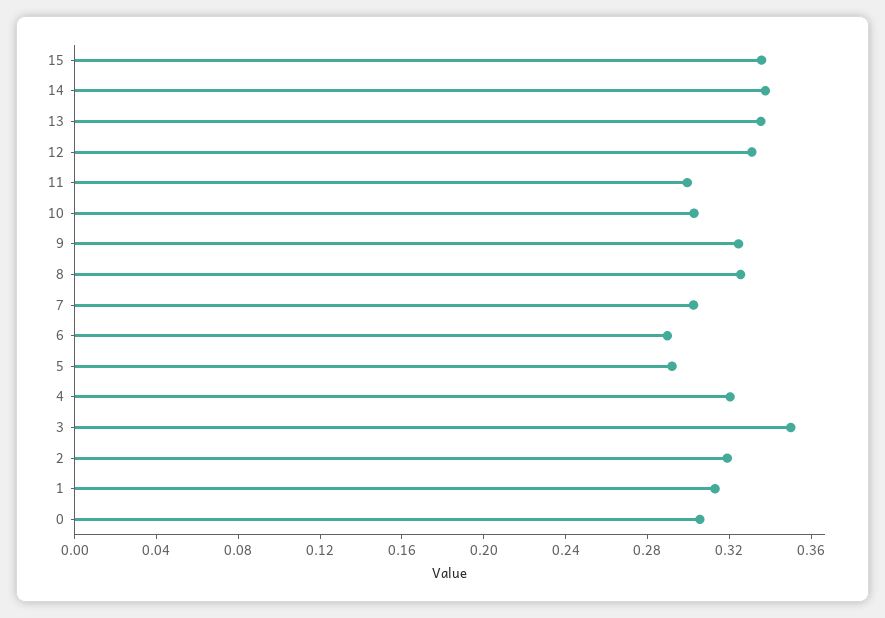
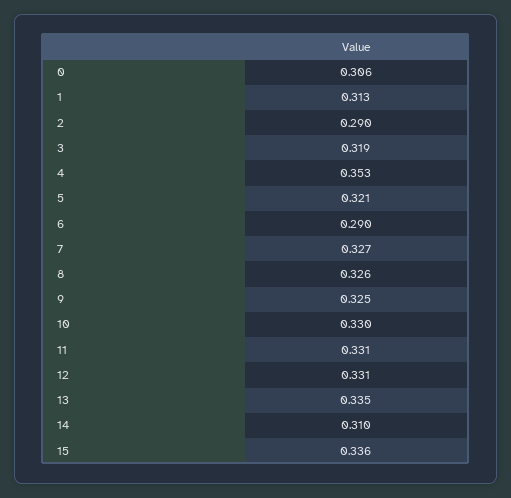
  {
    "15": 0.336,
-   "14": 0.34,
+   "14": 0.31,
    "13": 0.335,
    "12": 0.331,
-   "11": 0.3,
+   "11": 0.331,
-   "10": 0.3,
+   "10": 0.33,
    "9": 0.325,
    "8": 0.326,
-   "7": 0.3,
+   "7": 0.327,
    "6": 0.29,
-   "5": 0.29,
+   "5": 0.321,
-   "4": 0.32,
+   "4": 0.353,
-   "3": 0.35,
+   "3": 0.319,
-   "2": 0.32,
+   "2": 0.29,
    "1": 0.313,
    "0": 0.306
  }

